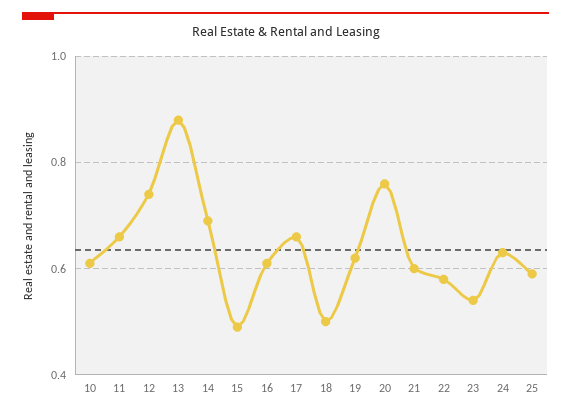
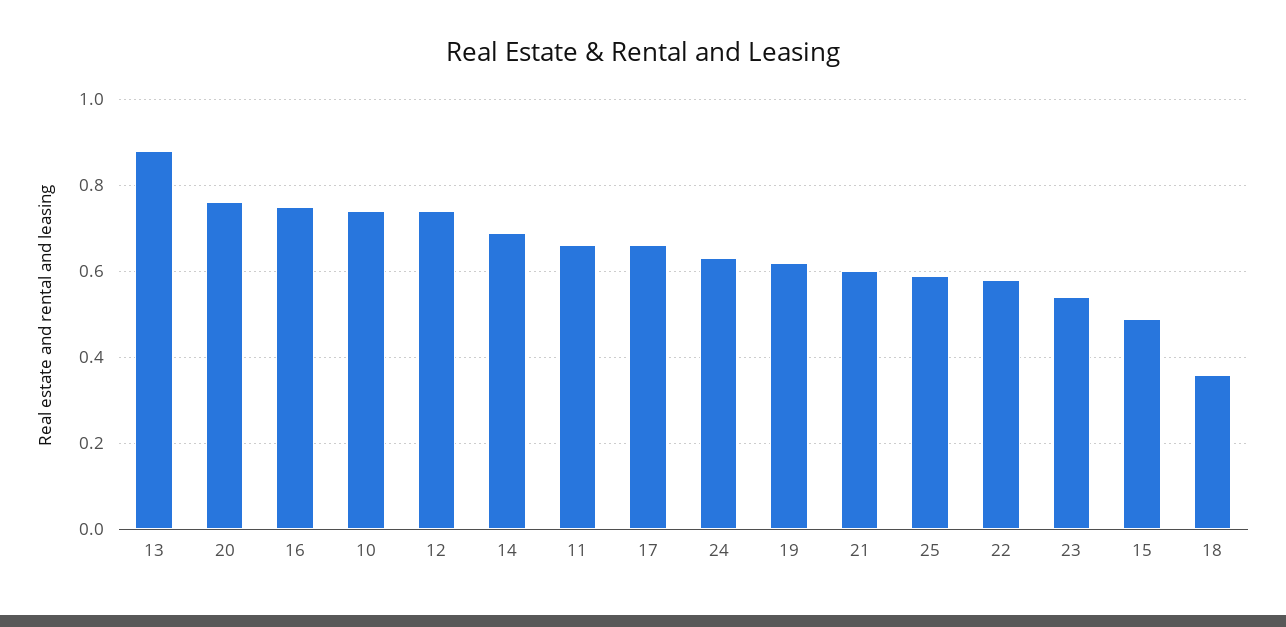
  {
-   "10": 0.6,
+   "10": 0.75,
    "11": 0.65,
    "12": 0.75,
    "13": 0.9,
    "14": 0.7,
    "15": 0.5,
-   "16": 0.6,
+   "16": 0.75,
    "17": 0.65,
-   "18": 0.5,
+   "18": 0.35,
    "19": 0.6,
    "20": 0.75,
    "21": 0.6,
    "22": 0.6,
    "23": 0.55,
    "24": 0.65,
    "25": 0.6
  }

